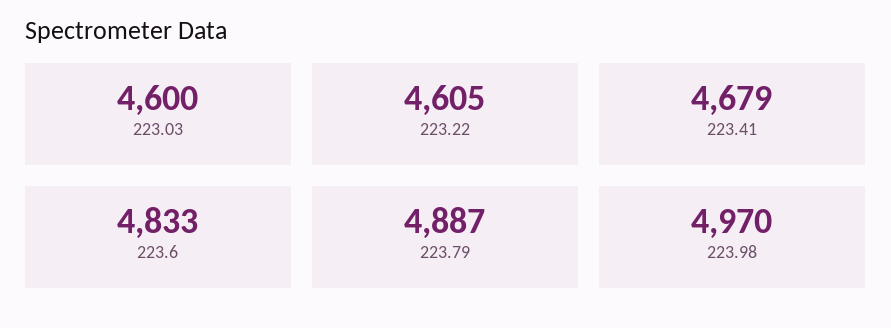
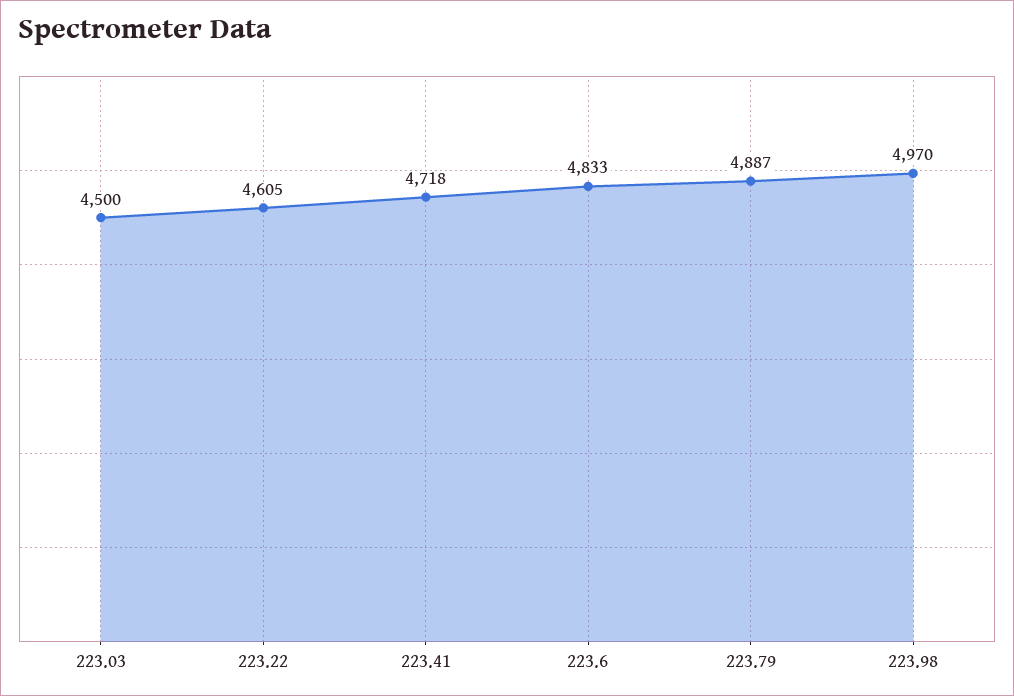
  {
-   "223.03": 4600,
+   "223.03": 4500,
    "223.22": 4605,
-   "223.41": 4679,
+   "223.41": 4718,
    "223.6": 4833,
    "223.79": 4887,
    "223.98": 4970
  }

